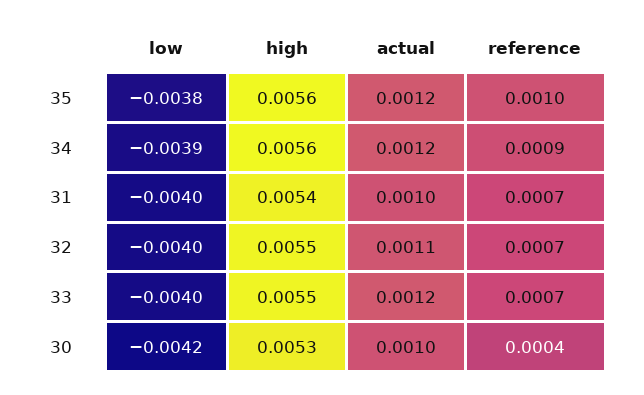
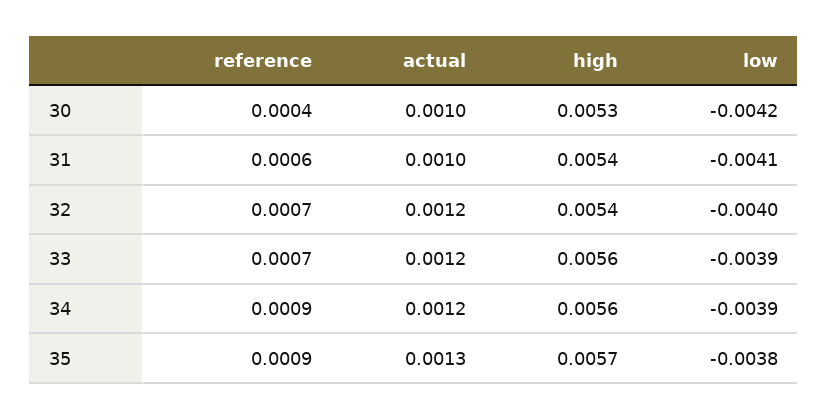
  {
    "low": {
      "35": -0.0038,
      "34": -0.0039,
-     "31": -0.004,
+     "31": -0.0041,
      "32": -0.004,
-     "33": -0.004,
+     "33": -0.0039,
      "30": -0.0042
    },
    "high": {
-     "35": 0.0056,
+     "35": 0.0057,
      "34": 0.0056,
      "31": 0.0054,
-     "32": 0.0055,
+     "32": 0.0054,
-     "33": 0.0055,
+     "33": 0.0056,
      "30": 0.0053
    },
    "actual": {
-     "35": 0.0012,
+     "35": 0.0013,
      "34": 0.0012,
      "31": 0.001,
-     "32": 0.0011,
+     "32": 0.0012,
      "33": 0.0012,
      "30": 0.001
    },
    "reference": {
-     "35": 0.001,
+     "35": 0.0009,
      "34": 0.0009,
-     "31": 0.0007,
+     "31": 0.0006,
      "32": 0.0007,
      "33": 0.0007,
      "30": 0.0004
    }
  }

